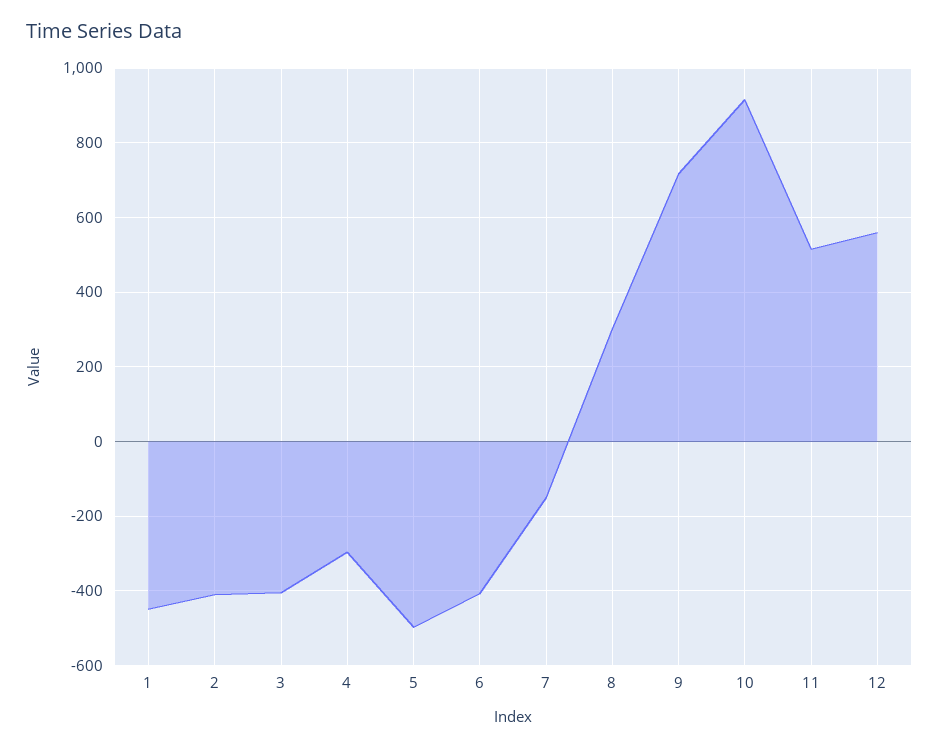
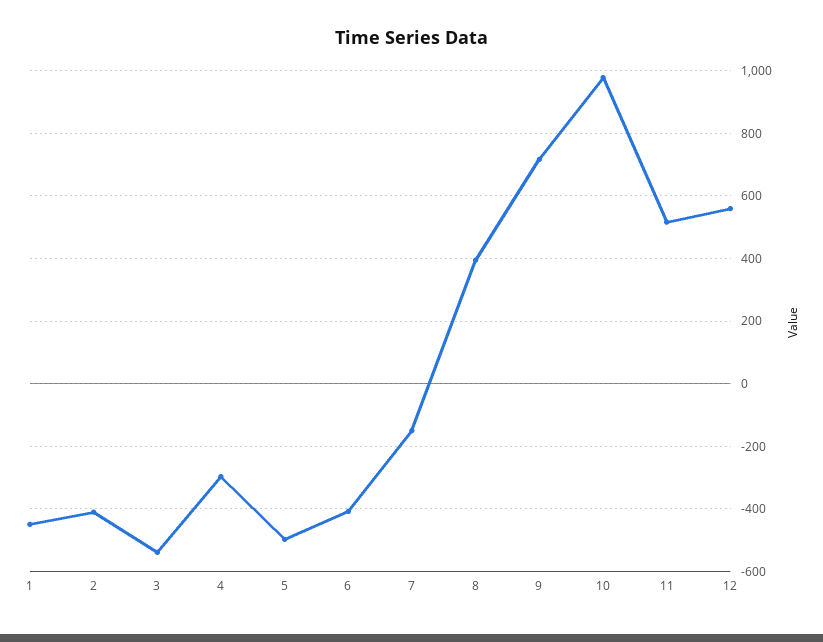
  {
    "1": -440,
    "2": -420,
-   "3": -400,
+   "3": -540,
    "4": -300,
    "5": -500,
    "6": -400,
    "7": -160,
-   "8": 300,
+   "8": 400,
    "9": 720,
-   "10": 920,
+   "10": 980,
    "11": 520,
    "12": 560
  }

